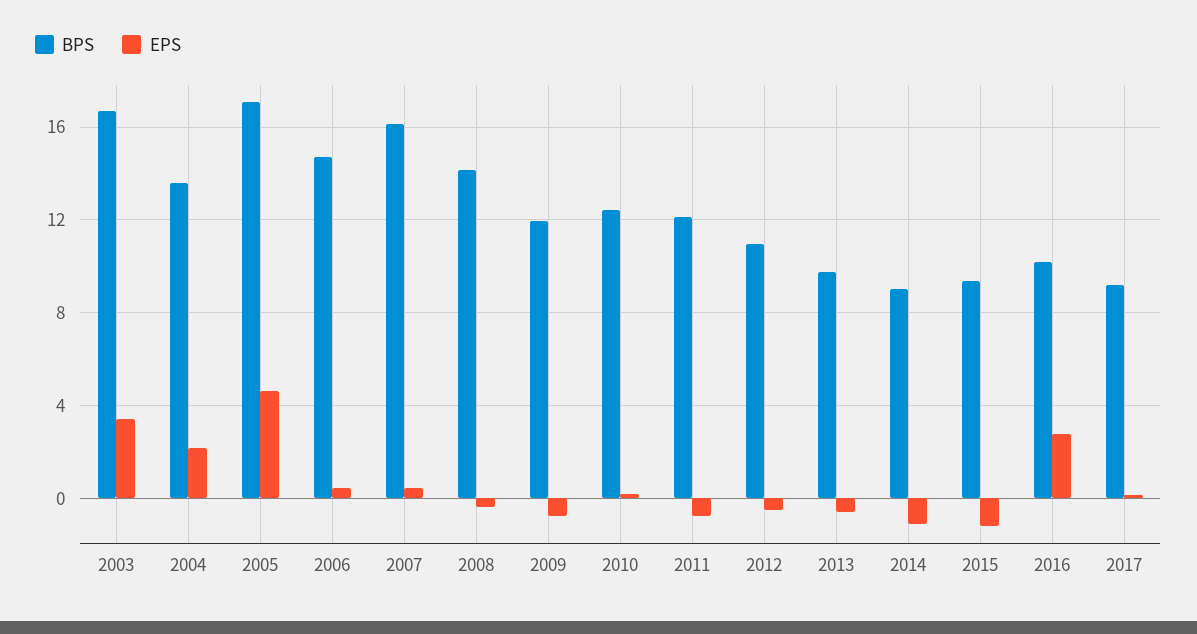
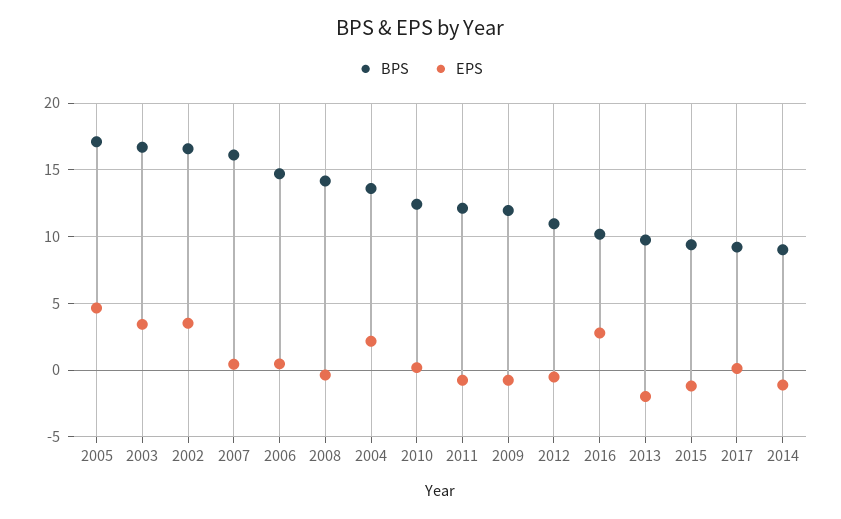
  {
    "BPS": {
      "2003": 16.5,
      "2004": 13.5,
      "2005": 17,
      "2006": 14.5,
      "2007": 16,
      "2008": 14,
      "2009": 12,
      "2010": 12.5,
      "2011": 12,
      "2012": 11,
      "2013": 9.5,
      "2014": 9,
      "2015": 9.5,
      "2016": 10,
-     "2017": 9
+     "2017": 9,
+     "2002": 16.5
    },
    "EPS": {
      "2003": 3.5,
      "2004": 2,
      "2005": 4.5,
      "2006": 0.5,
      "2007": 0.5,
      "2008": -0.5,
      "2009": -1,
      "2010": 0,
      "2011": -1,
      "2012": -0.5,
-     "2013": -0.5,
+     "2013": -2,
      "2014": -1,
      "2015": -1,
      "2016": 3,
-     "2017": 0
+     "2017": 0,
+     "2002": 3.5
    }
  }

